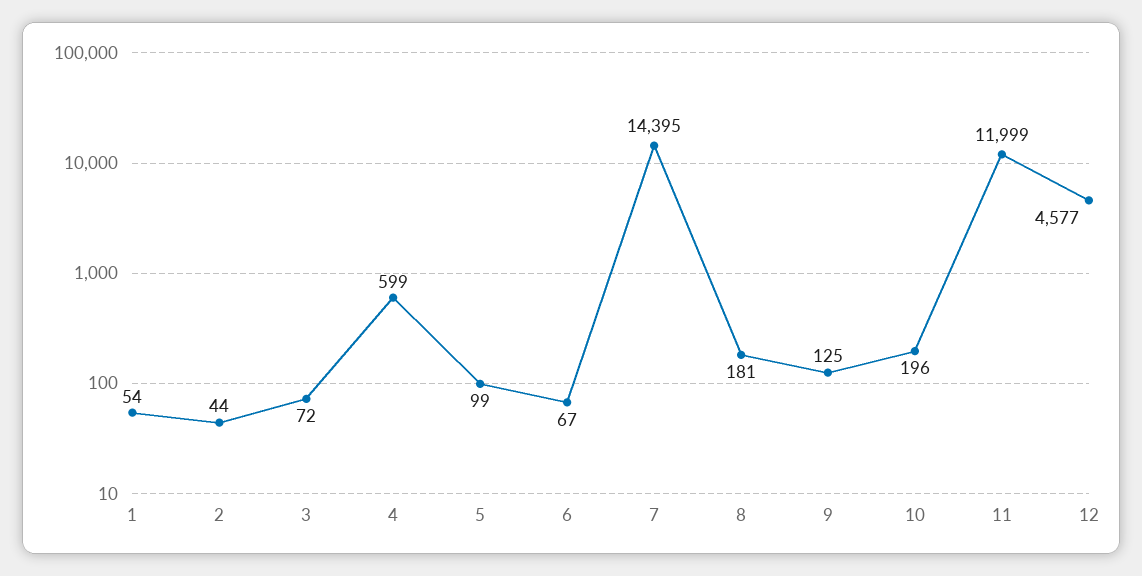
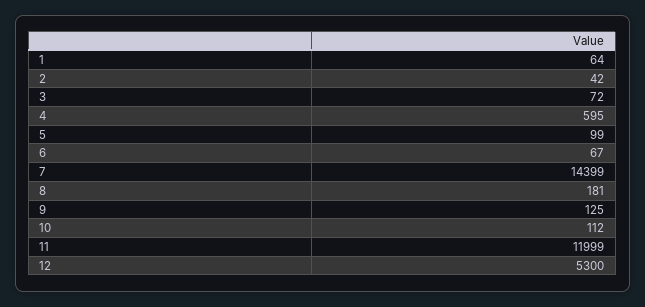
  {
-   "1": 54,
+   "1": 64,
-   "2": 44,
+   "2": 42,
    "3": 72,
-   "4": 599,
+   "4": 595,
    "5": 99,
    "6": 67,
-   "7": 14395,
+   "7": 14399,
    "8": 181,
    "9": 125,
-   "10": 196,
+   "10": 112,
    "11": 11999,
-   "12": 4577
+   "12": 5300
  }

